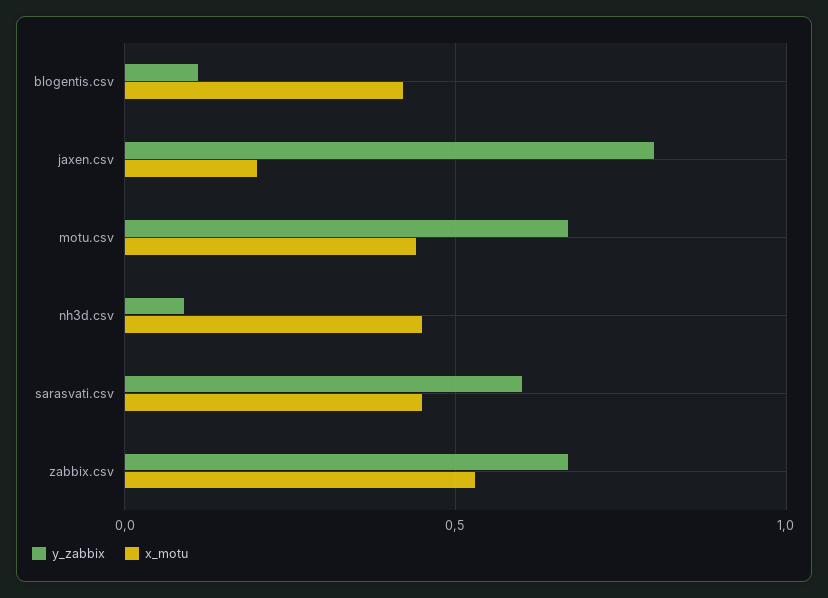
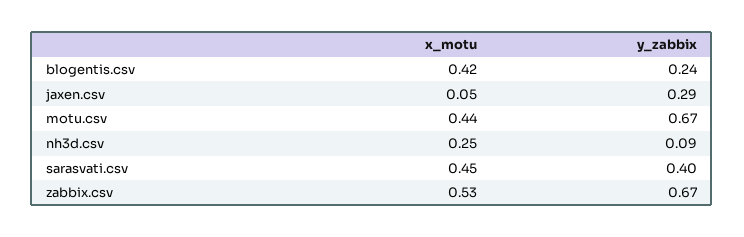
  {
    "y_zabbix": {
-     "blogentis.csv": 0.1,
+     "blogentis.csv": 0.24,
-     "jaxen.csv": 0.8,
+     "jaxen.csv": 0.29,
      "motu.csv": 0.67,
      "nh3d.csv": 0.09,
-     "sarasvati.csv": 0.6,
+     "sarasvati.csv": 0.4,
      "zabbix.csv": 0.67
    },
    "x_motu": {
      "blogentis.csv": 0.42,
-     "jaxen.csv": 0.2,
+     "jaxen.csv": 0.05,
      "motu.csv": 0.44,
-     "nh3d.csv": 0.45,
+     "nh3d.csv": 0.25,
      "sarasvati.csv": 0.45,
      "zabbix.csv": 0.53
    }
  }

